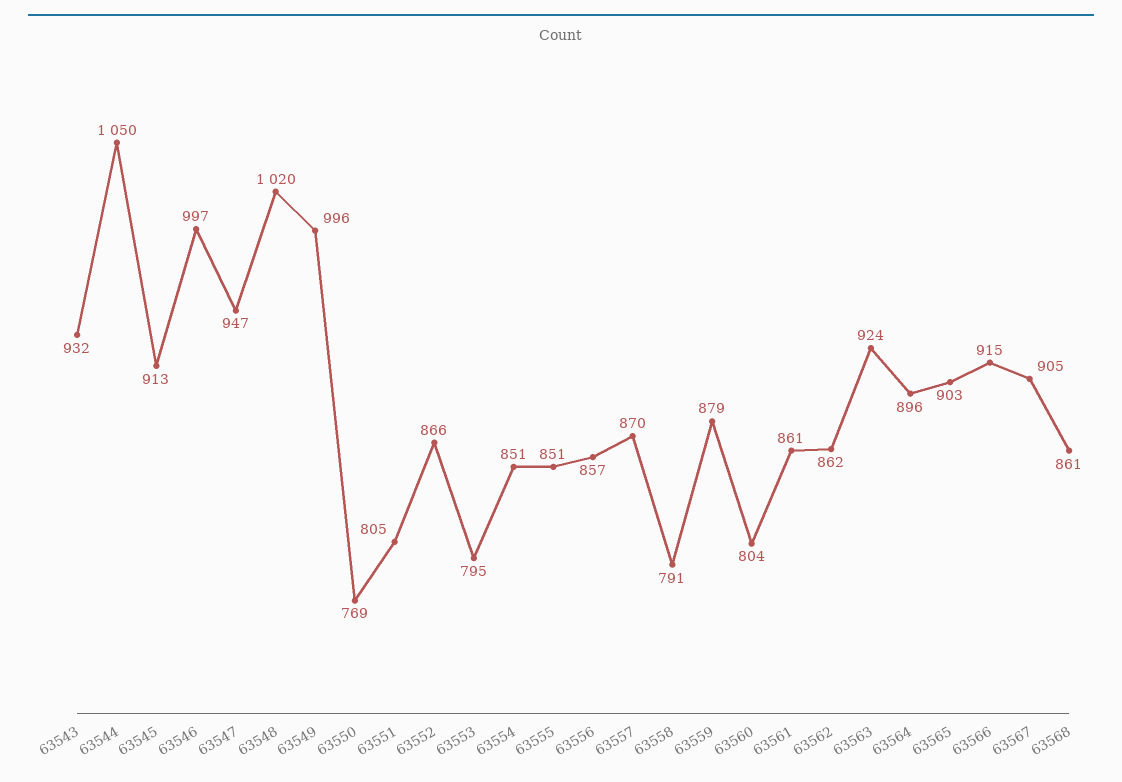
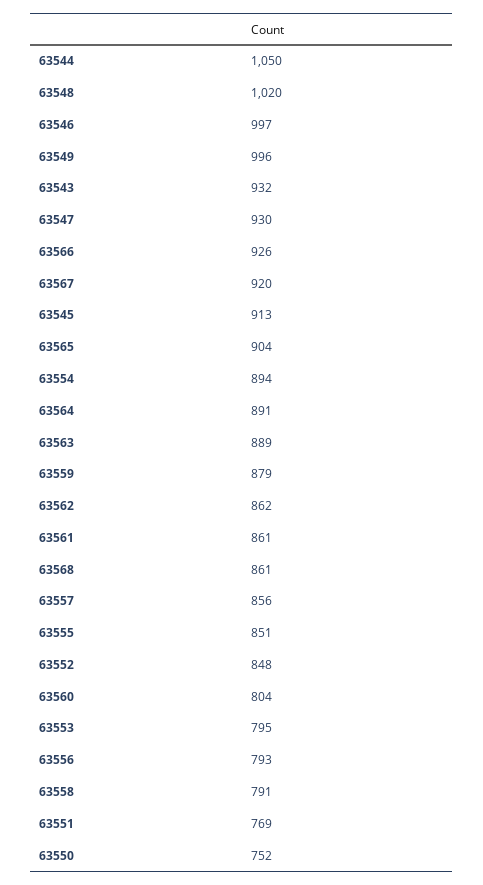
  {
    "63543": 932,
    "63544": 1050,
    "63545": 913,
    "63546": 997,
-   "63547": 947,
+   "63547": 930,
    "63548": 1020,
    "63549": 996,
-   "63550": 769,
+   "63550": 752,
-   "63551": 805,
+   "63551": 769,
-   "63552": 866,
+   "63552": 848,
    "63553": 795,
-   "63554": 851,
+   "63554": 894,
    "63555": 851,
-   "63556": 857,
+   "63556": 793,
-   "63557": 870,
+   "63557": 856,
    "63558": 791,
    "63559": 879,
    "63560": 804,
    "63561": 861,
    "63562": 862,
-   "63563": 924,
+   "63563": 889,
-   "63564": 896,
+   "63564": 891,
-   "63565": 903,
+   "63565": 904,
-   "63566": 915,
+   "63566": 926,
-   "63567": 905,
+   "63567": 920,
    "63568": 861
  }

